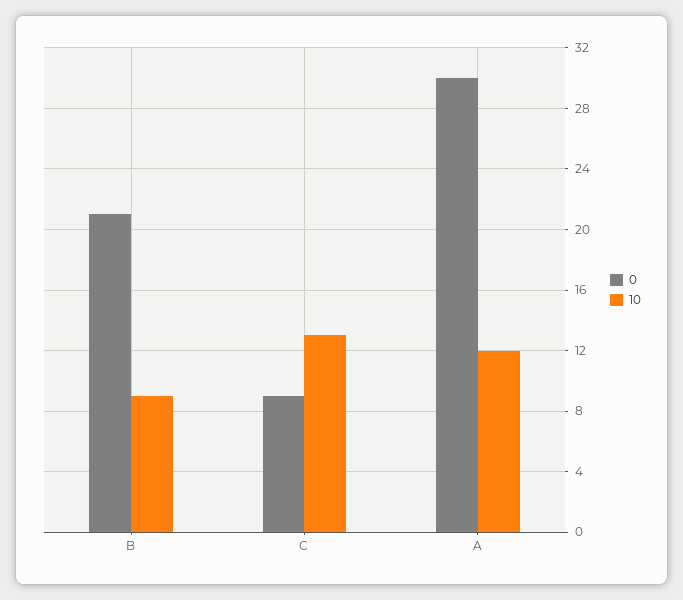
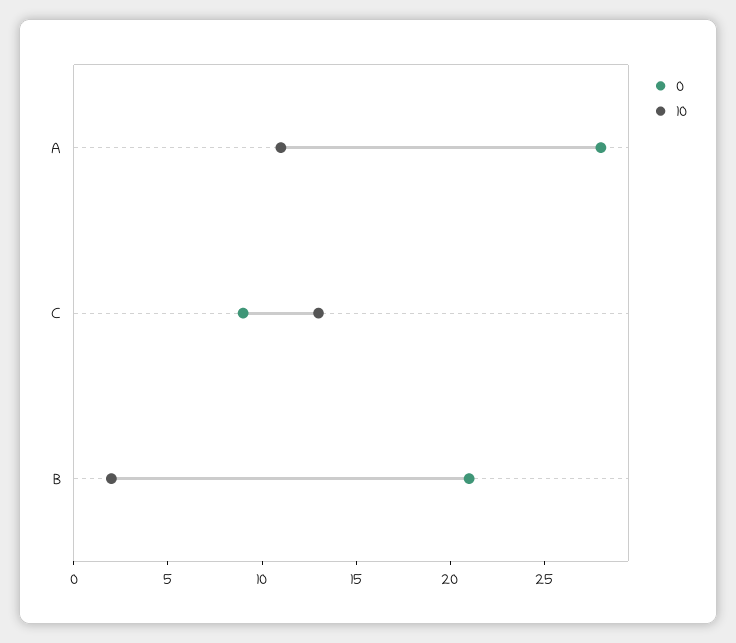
  {
    "0": {
      "B": 21,
      "C": 9,
-     "A": 30
+     "A": 28
    },
    "10": {
-     "B": 9,
+     "B": 2,
      "C": 13,
-     "A": 12
+     "A": 11
    }
  }

